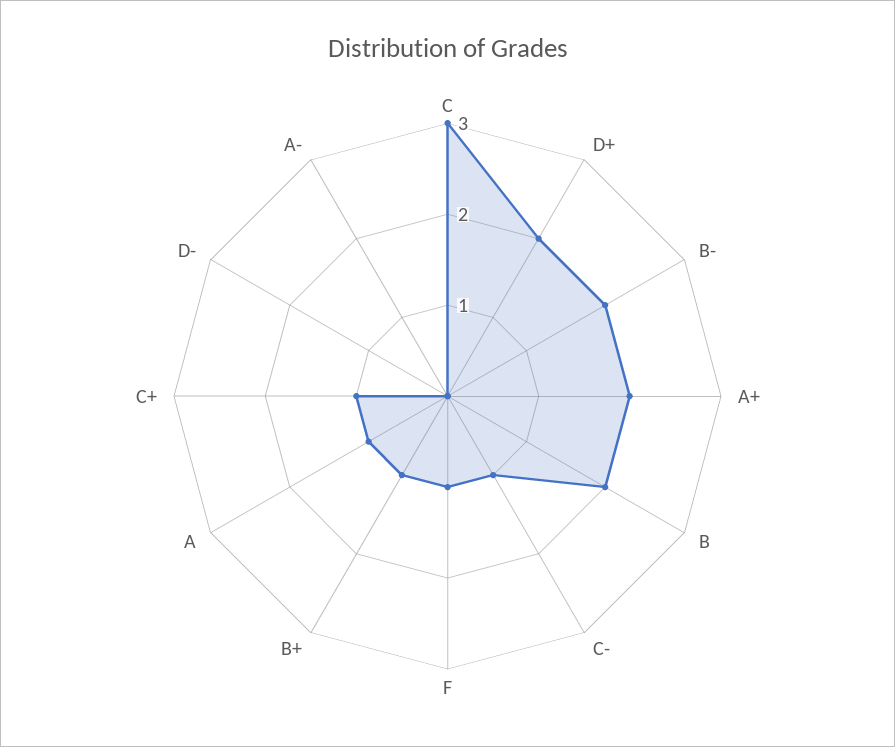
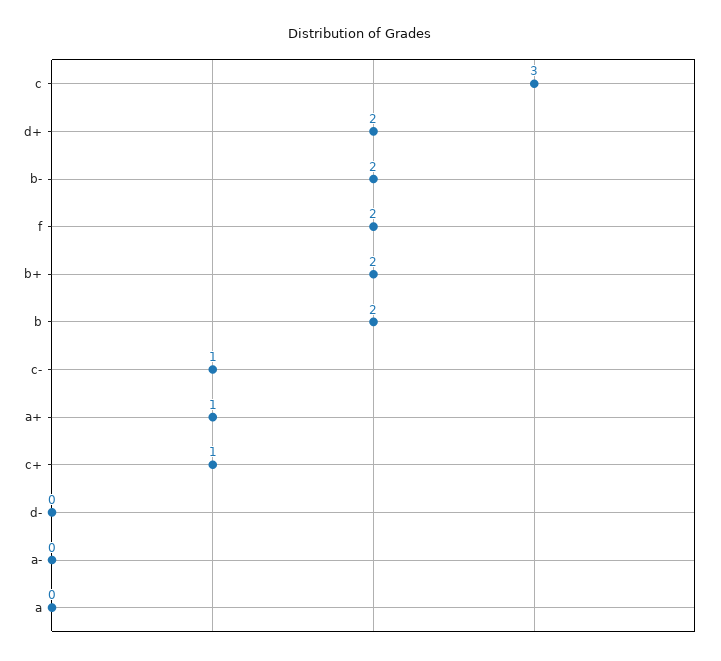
  {
    "C": 3,
    "D+": 2,
    "B-": 2,
-   "A+": 2,
+   "A+": 1,
    "B": 2,
    "C-": 1,
-   "F": 1,
+   "F": 2,
-   "B+": 1,
+   "B+": 2,
-   "A": 1,
+   "A": 0,
    "C+": 1,
    "D-": 0,
    "A-": 0
  }

